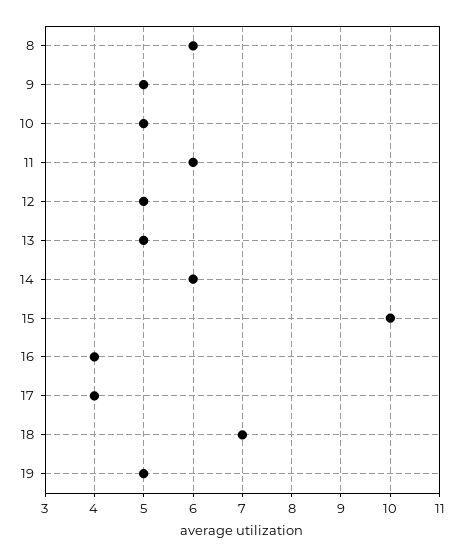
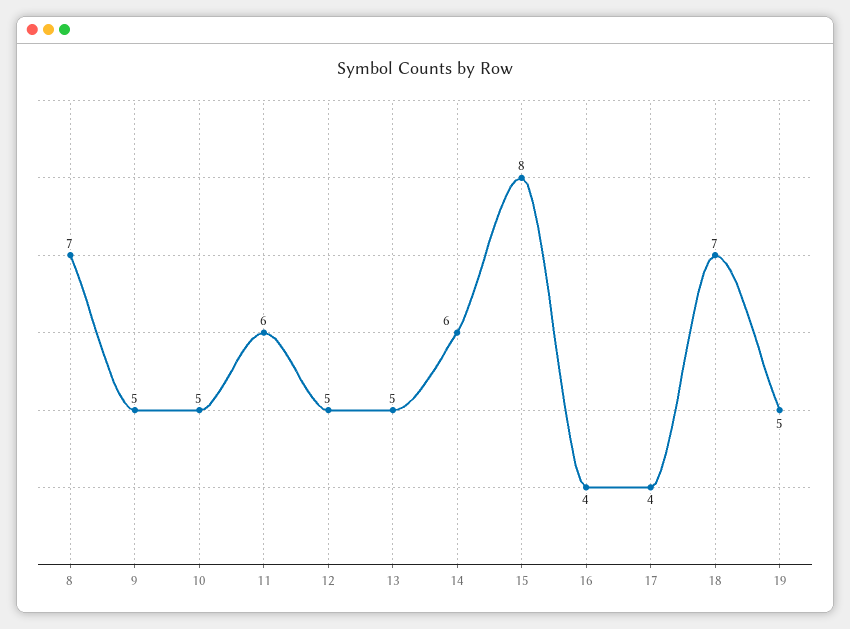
  {
-   "8": 6,
+   "8": 7,
    "9": 5,
    "10": 5,
    "11": 6,
    "12": 5,
    "13": 5,
    "14": 6,
-   "15": 10,
+   "15": 8,
    "16": 4,
    "17": 4,
    "18": 7,
    "19": 5
  }

